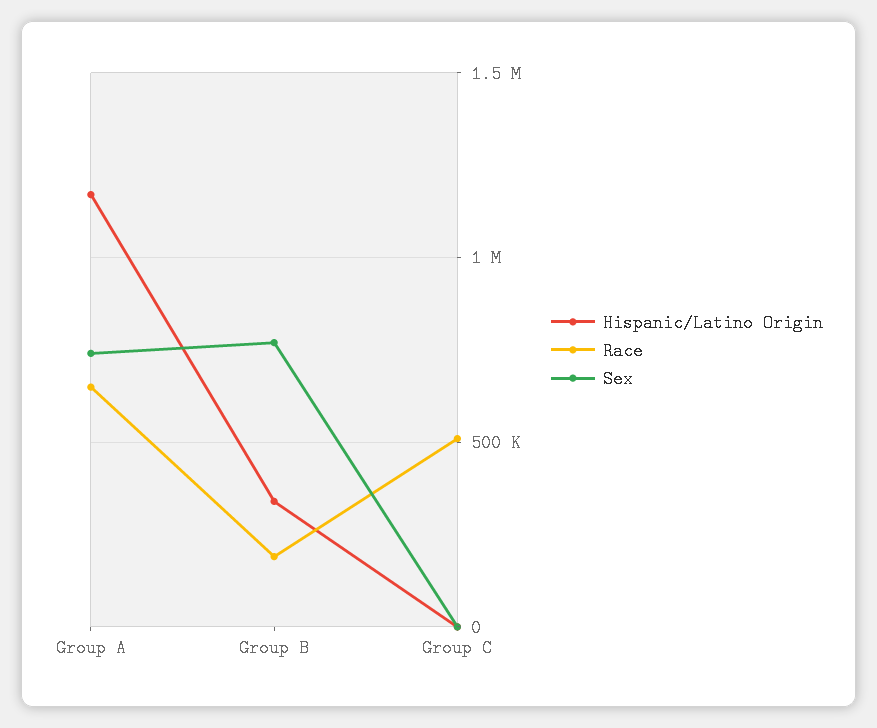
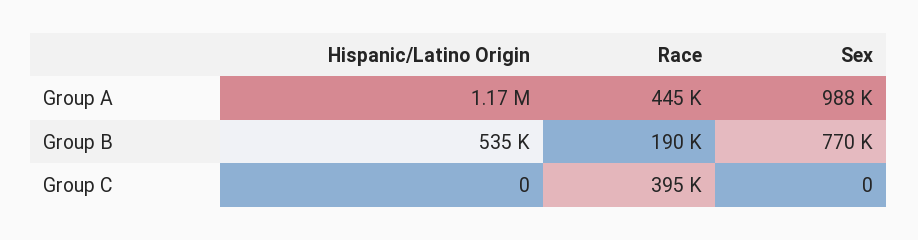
  {
    "Hispanic/Latino Origin": {
      "Group A": 1170000,
-     "Group B": 350000,
+     "Group B": 535000,
      "Group C": 0
    },
    "Race": {
-     "Group A": 650000,
+     "Group A": 445000,
      "Group B": 190000,
-     "Group C": 500000
+     "Group C": 395000
    },
    "Sex": {
-     "Group A": 750000,
+     "Group A": 988000,
      "Group B": 770000,
      "Group C": 0
    }
  }

